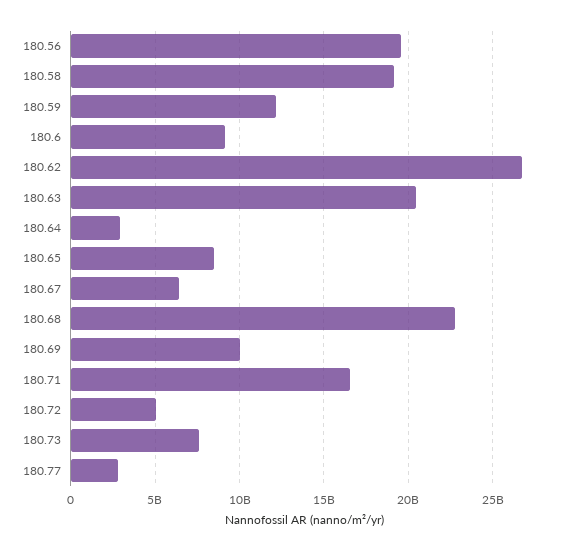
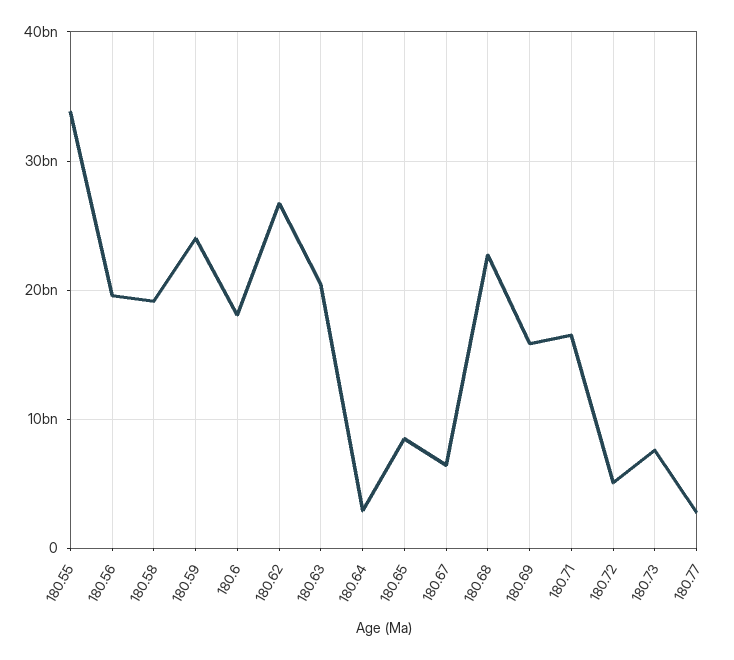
  {
    "180.56": 19500000000,
    "180.58": 19000000000,
-   "180.59": 12000000000,
+   "180.59": 24000000000,
-   "180.6": 9000000000,
+   "180.6": 18000000000,
    "180.62": 26500000000,
    "180.63": 20500000000,
    "180.64": 3000000000,
    "180.65": 8500000000,
    "180.67": 6500000000,
    "180.68": 22500000000,
-   "180.69": 10000000000,
+   "180.69": 16000000000,
    "180.71": 16500000000,
    "180.72": 5000000000,
    "180.73": 7500000000,
-   "180.77": 3000000000
+   "180.77": 3000000000,
+   "180.55": 34000000000
  }

